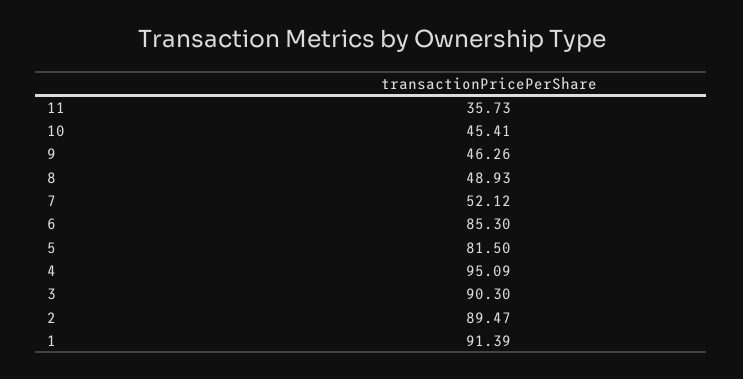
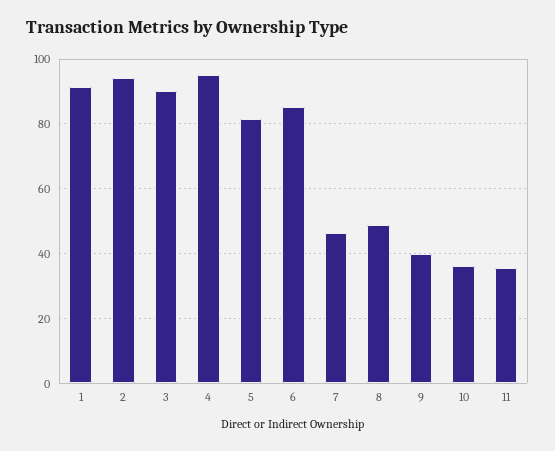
  {
    "11": 35.73,
-   "10": 45.41,
+   "10": 36,
-   "9": 46.26,
+   "9": 40,
    "8": 48.93,
-   "7": 52.12,
+   "7": 46,
    "6": 85.3,
    "5": 81.5,
    "4": 95.09,
    "3": 90.3,
-   "2": 89.47,
+   "2": 94,
    "1": 91.39
  }

